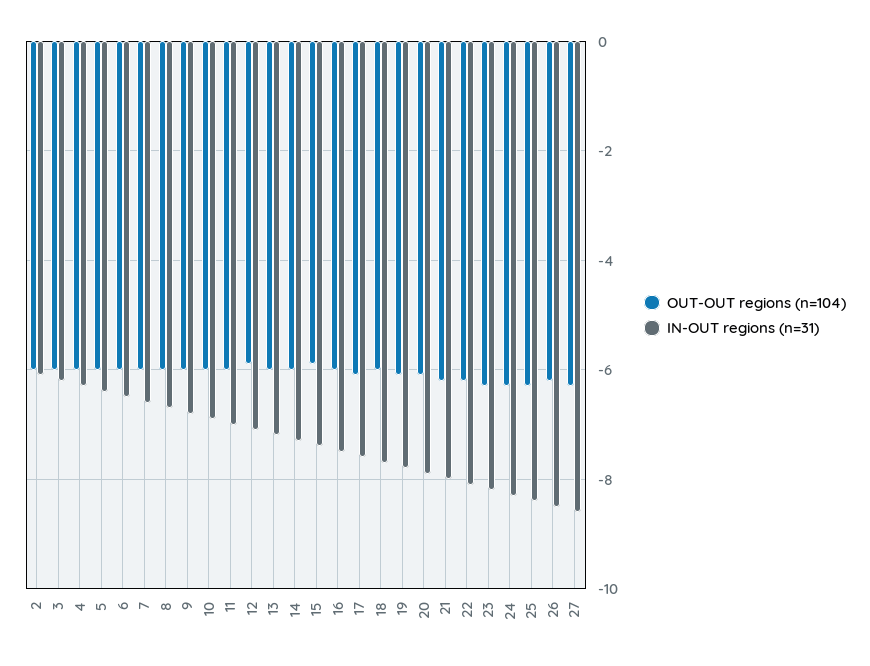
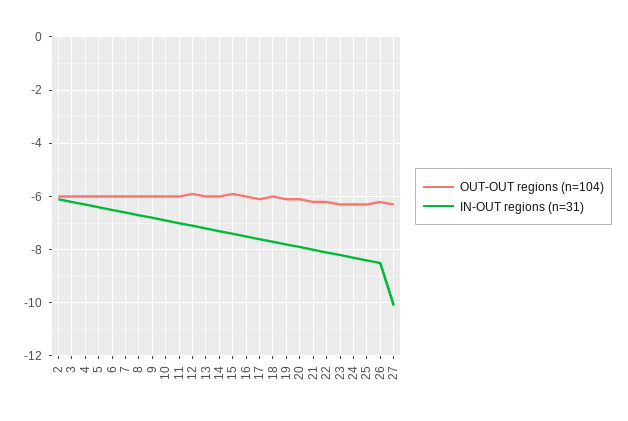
  {
    "OUT-OUT regions (n=104)": {
      "2": -6,
      "3": -6,
      "4": -6,
      "5": -6,
      "6": -6,
      "7": -6,
      "8": -6,
      "9": -6,
      "10": -6,
      "11": -6,
      "12": -6,
      "13": -6,
      "14": -6,
      "15": -6,
      "16": -6,
      "17": -6,
      "18": -6,
      "19": -6,
      "20": -6,
      "21": -6,
      "22": -6,
      "23": -6.5,
      "24": -6.5,
      "25": -6.5,
      "26": -6,
      "27": -6.5
    },
    "IN-OUT regions (n=31)": {
      "2": -6,
      "3": -6,
      "4": -6.5,
      "5": -6.5,
      "6": -6.5,
      "7": -6.5,
      "8": -6.5,
      "9": -7,
      "10": -7,
      "11": -7,
      "12": -7,
      "13": -7,
      "14": -7.5,
      "15": -7.5,
      "16": -7.5,
      "17": -7.5,
      "18": -7.5,
      "19": -8,
      "20": -8,
      "21": -8,
      "22": -8,
      "23": -8,
      "24": -8.5,
      "25": -8.5,
      "26": -8.5,
-     "27": -8.5
+     "27": -10
    }
  }

